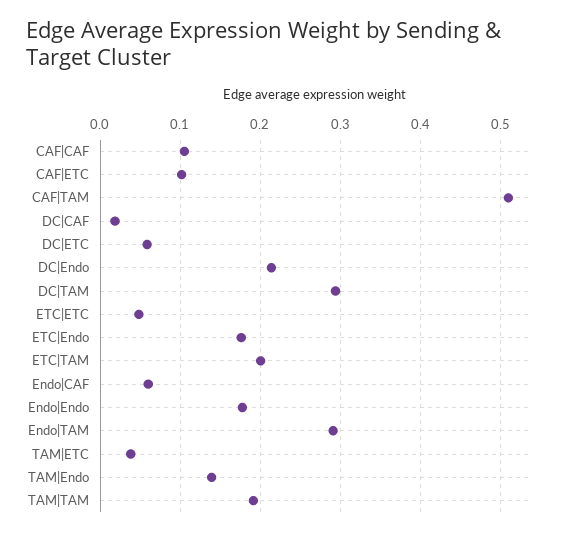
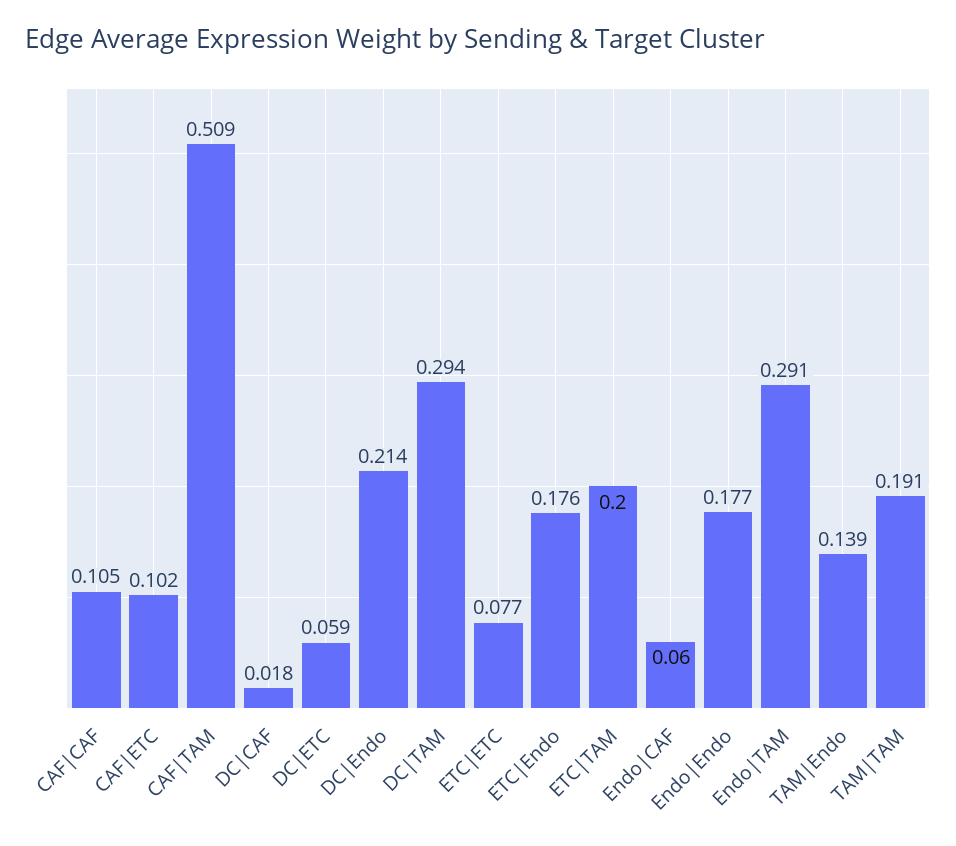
  {
    "CAF|CAF": 0.105,
    "CAF|ETC": 0.102,
    "CAF|TAM": 0.509,
    "DC|CAF": 0.018,
    "DC|ETC": 0.059,
    "DC|Endo": 0.214,
    "DC|TAM": 0.294,
-   "ETC|ETC": 0.05,
+   "ETC|ETC": 0.077,
    "ETC|Endo": 0.176,
    "ETC|TAM": 0.2,
    "Endo|CAF": 0.06,
    "Endo|Endo": 0.177,
    "Endo|TAM": 0.291,
-   "TAM|ETC": 0.04,
    "TAM|Endo": 0.139,
    "TAM|TAM": 0.191
  }

